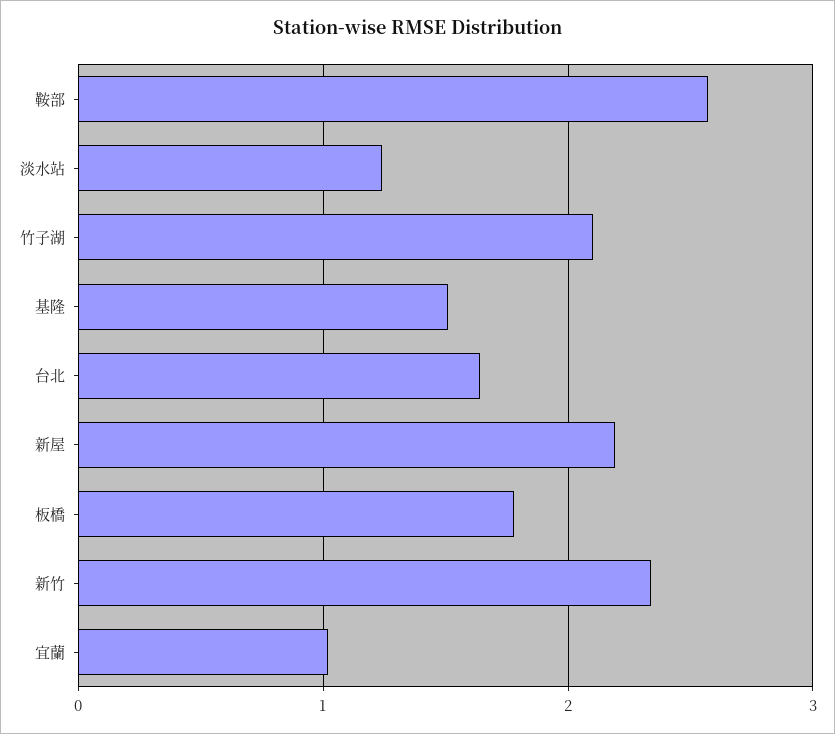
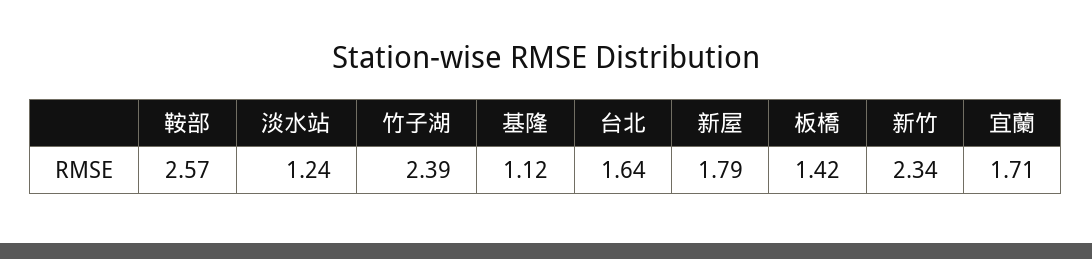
  {
    "鞍部": 2.57,
    "淡水站": 1.24,
-   "竹子湖": 2.1,
+   "竹子湖": 2.39,
-   "基隆": 1.5,
+   "基隆": 1.12,
    "台北": 1.64,
-   "新屋": 2.2,
+   "新屋": 1.79,
-   "板橋": 1.8,
+   "板橋": 1.42,
    "新竹": 2.34,
-   "宜蘭": 1
+   "宜蘭": 1.71
  }

